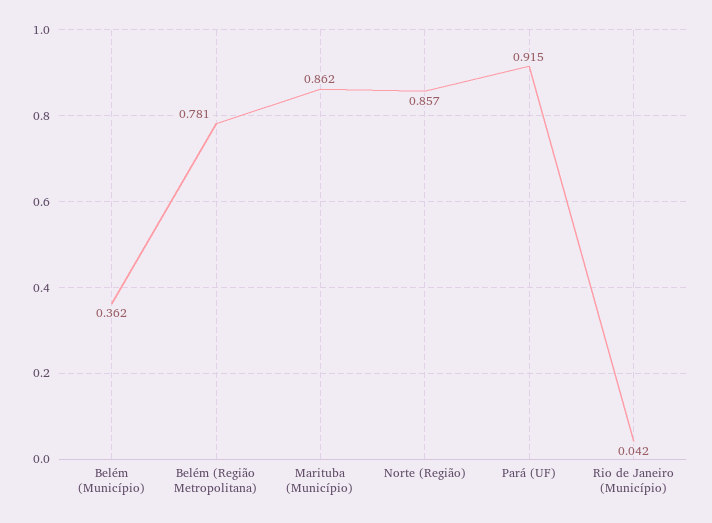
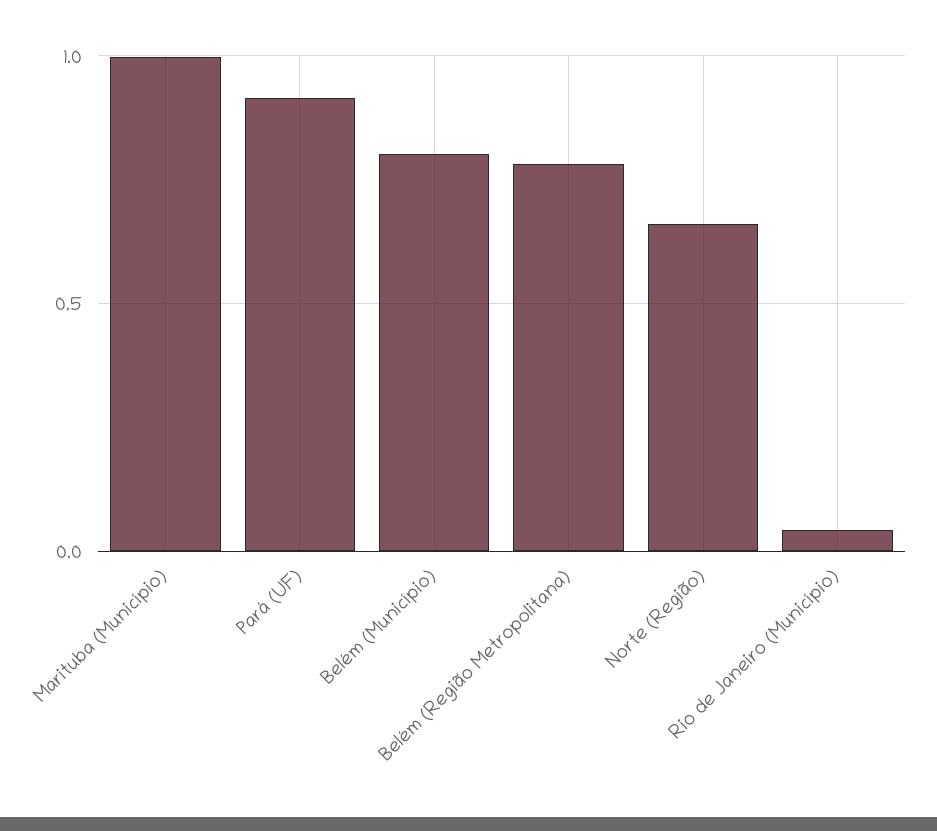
  {
-   "Belém (Município)": 0.362,
+   "Belém (Município)": 0.8,
    "Belém (Região Metropolitana)": 0.781,
-   "Marituba (Município)": 0.862,
+   "Marituba (Município)": 1,
-   "Norte (Região)": 0.857,
+   "Norte (Região)": 0.65,
    "Pará (UF)": 0.915,
    "Rio de Janeiro (Município)": 0.042
  }

